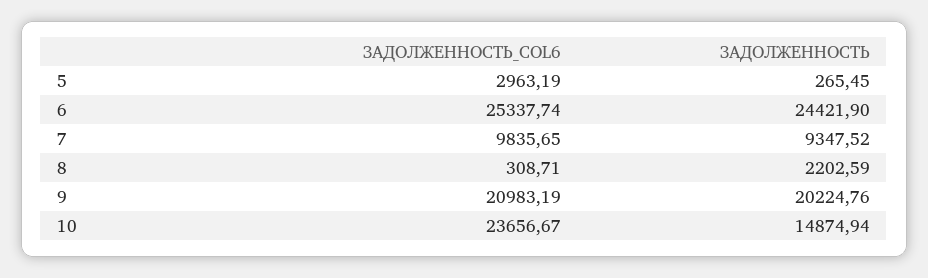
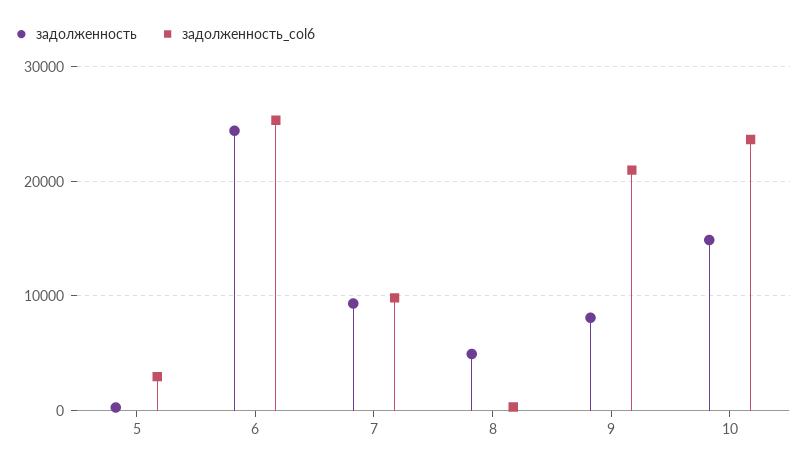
  {
    "ЗАДОЛЖЕННОСТЬ_COL6": {
      "5": 2963.19,
      "6": 25337.74,
      "7": 9835.65,
      "8": 308.71,
      "9": 20983.19,
      "10": 23656.67
    },
    "ЗАДОЛЖЕННОСТЬ": {
      "5": 265.45,
      "6": 24421.9,
      "7": 9347.52,
-     "8": 2202.59,
+     "8": 5000,
-     "9": 20224.76,
+     "9": 8000,
      "10": 14874.94
    }
  }

